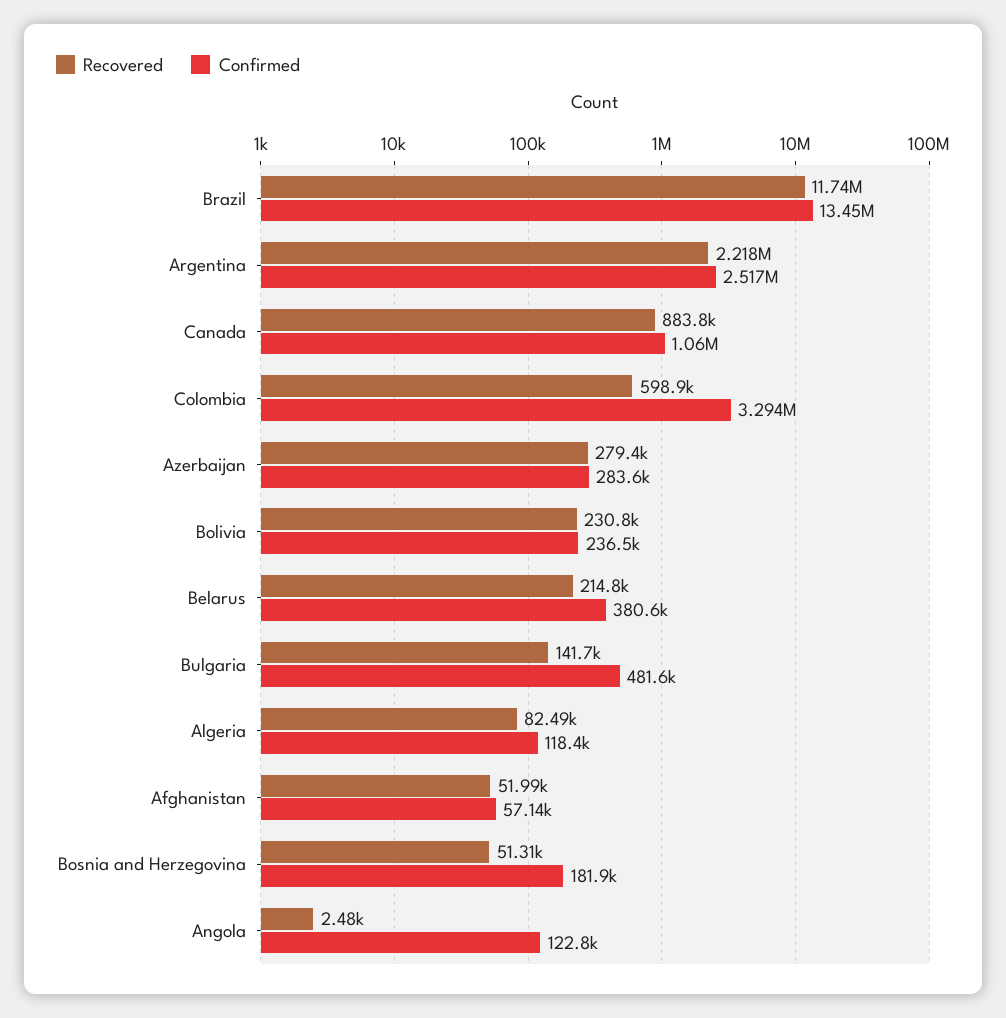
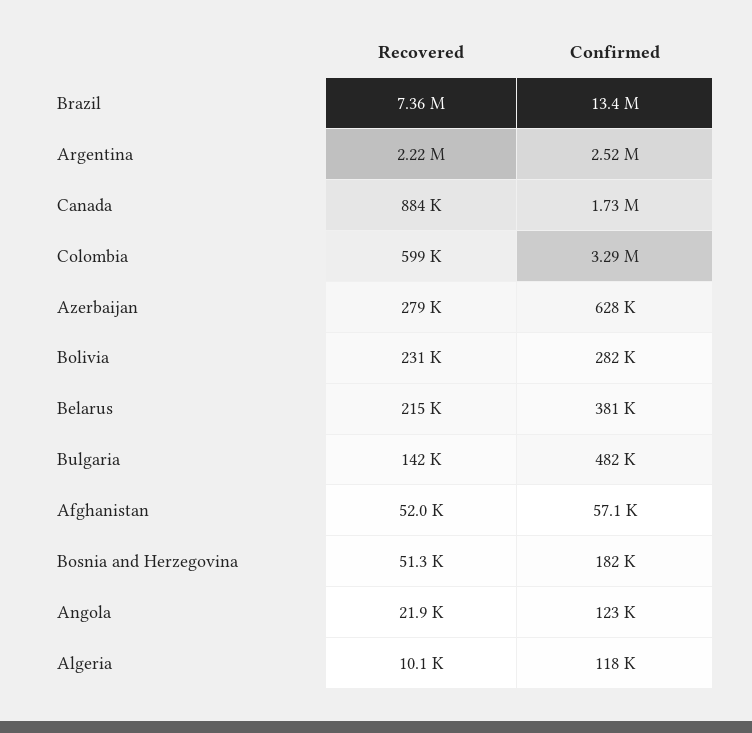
  {
    "Recovered": {
-     "Brazil": 11740000,
+     "Brazil": 7360000,
      "Argentina": 2218000,
      "Canada": 883800,
      "Colombia": 598900,
      "Azerbaijan": 279400,
      "Bolivia": 230800,
      "Belarus": 214800,
      "Bulgaria": 141700,
-     "Algeria": 82490,
+     "Algeria": 10100,
      "Afghanistan": 51990,
      "Bosnia and Herzegovina": 51310,
-     "Angola": 2480
+     "Angola": 21900
    },
    "Confirmed": {
      "Brazil": 13450000,
      "Argentina": 2517000,
-     "Canada": 1060000,
+     "Canada": 1730000,
      "Colombia": 3294000,
-     "Azerbaijan": 283600,
+     "Azerbaijan": 628000,
-     "Bolivia": 236500,
+     "Bolivia": 282000,
      "Belarus": 380600,
      "Bulgaria": 481600,
      "Algeria": 118400,
      "Afghanistan": 57140,
      "Bosnia and Herzegovina": 181900,
      "Angola": 122800
    }
  }

